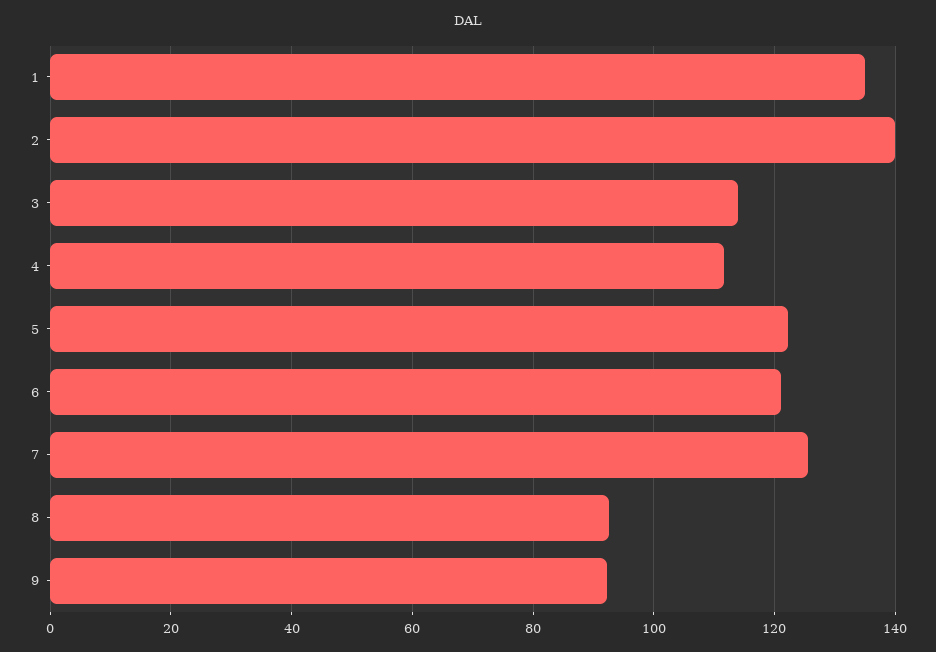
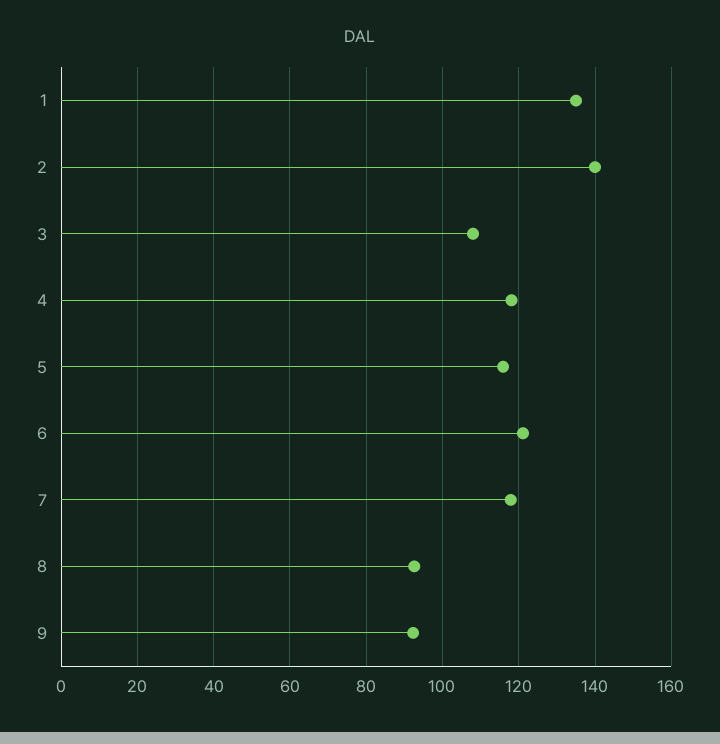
  {
    "1": 136,
    "2": 140,
-   "3": 114,
+   "3": 108,
-   "4": 112,
+   "4": 118,
-   "5": 122,
+   "5": 116,
    "6": 122,
-   "7": 126,
+   "7": 118,
    "8": 92,
    "9": 92
  }

